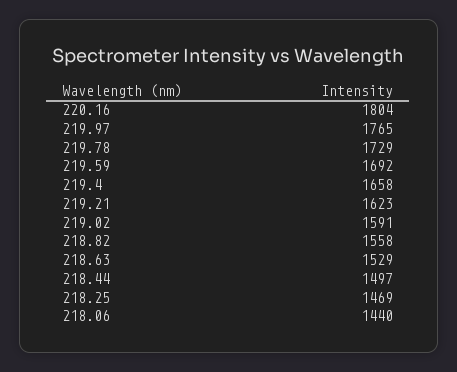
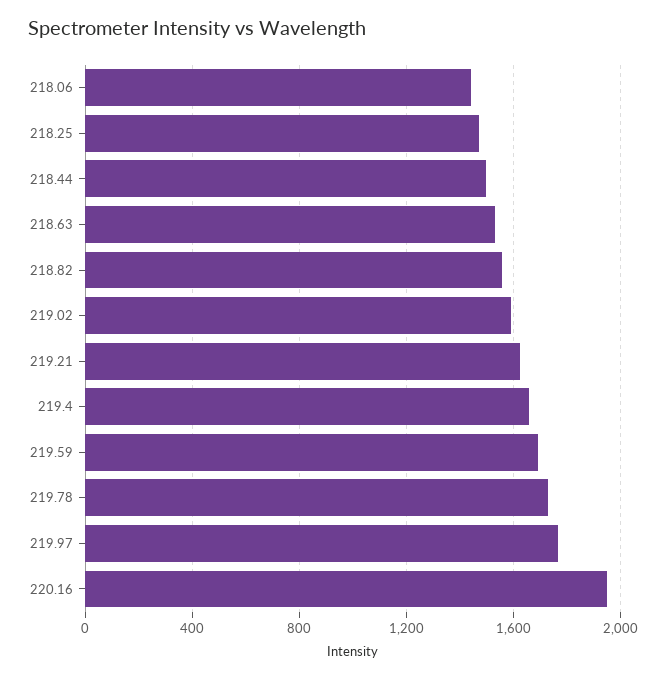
  {
-   "220.16": 1804,
+   "220.16": 1950,
    "219.97": 1765,
    "219.78": 1729,
    "219.59": 1692,
    "219.4": 1658,
    "219.21": 1623,
    "219.02": 1591,
    "218.82": 1558,
    "218.63": 1529,
    "218.44": 1497,
    "218.25": 1469,
    "218.06": 1440
  }

